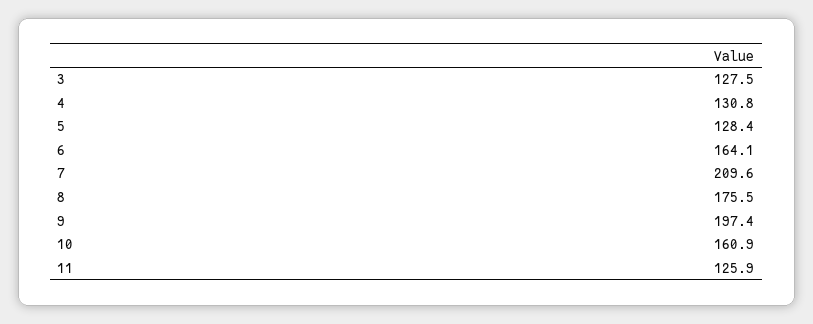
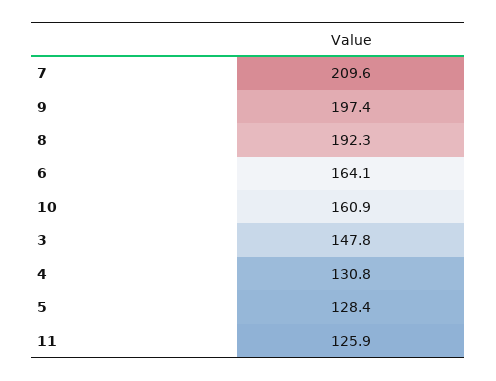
  {
-   "3": 127.5,
+   "3": 147.8,
    "4": 130.8,
    "5": 128.4,
    "6": 164.1,
    "7": 209.6,
-   "8": 175.5,
+   "8": 192.3,
    "9": 197.4,
    "10": 160.9,
    "11": 125.9
  }

